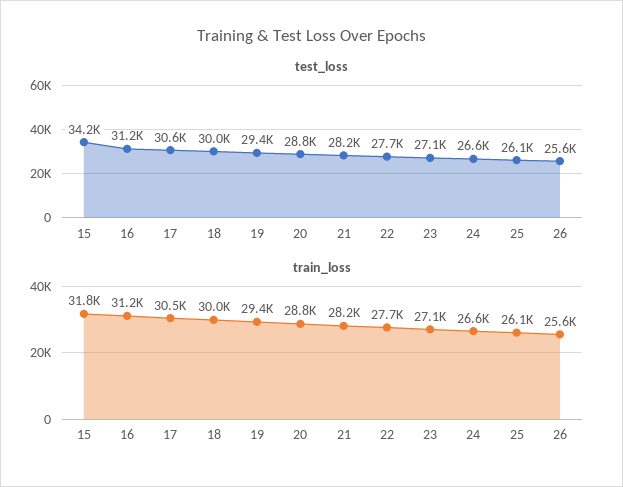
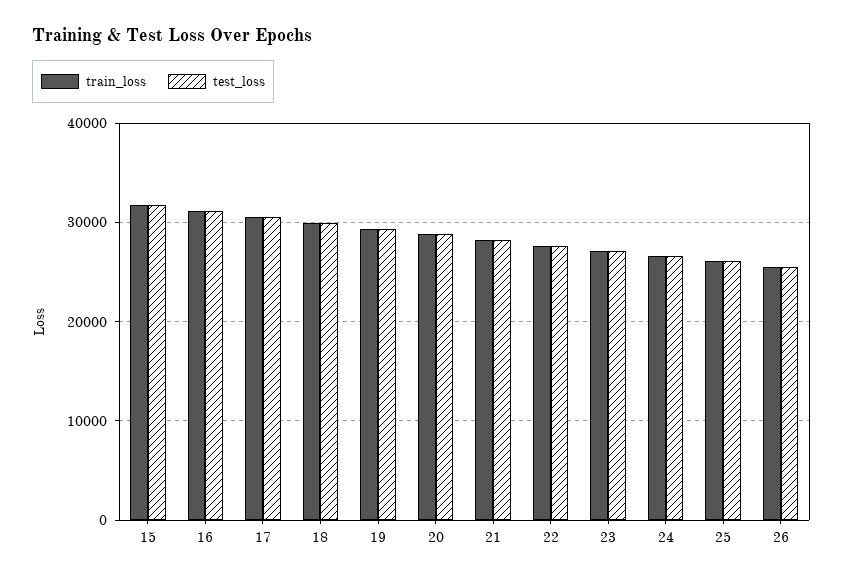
  {
    "test_loss": {
-     "15": 34200,
+     "15": 32000,
      "16": 31200,
      "17": 30600,
      "18": 30000,
      "19": 29400,
      "20": 28800,
      "21": 28200,
      "22": 27700,
      "23": 27100,
      "24": 26600,
      "25": 26100,
      "26": 25600
    },
    "train_loss": {
      "15": 31800,
      "16": 31200,
      "17": 30500,
      "18": 30000,
      "19": 29400,
      "20": 28800,
      "21": 28200,
      "22": 27700,
      "23": 27100,
      "24": 26600,
      "25": 26100,
      "26": 25600
    }
  }

